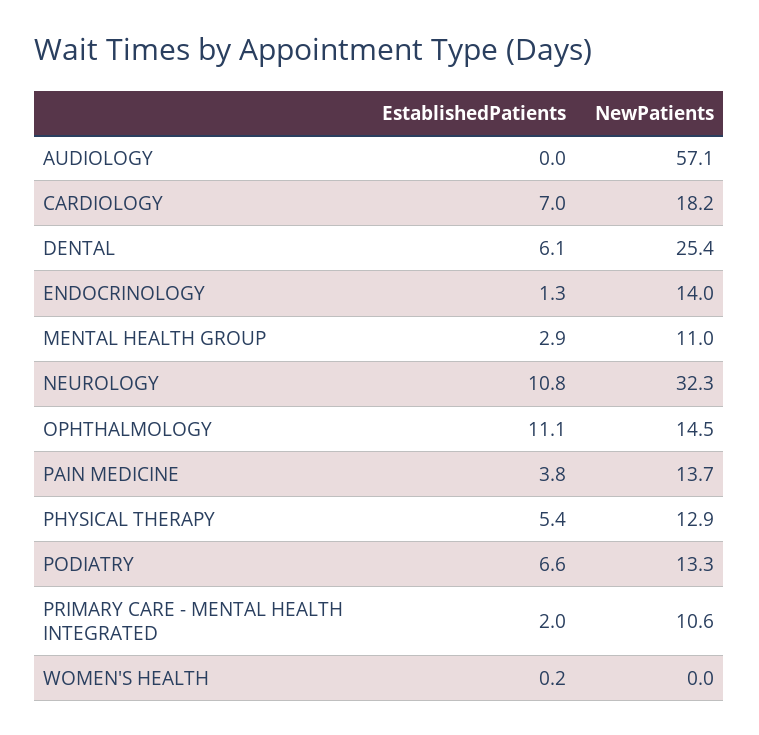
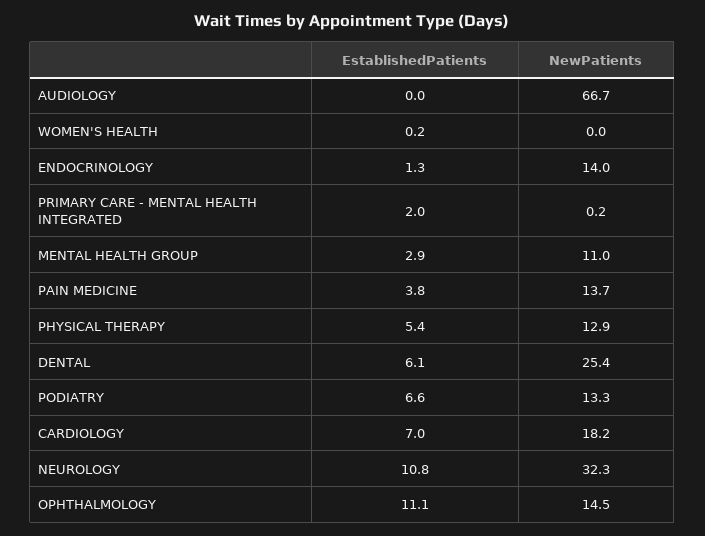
  {
    "EstablishedPatients": {
      "AUDIOLOGY": 0,
      "CARDIOLOGY": 7,
      "DENTAL": 6.1,
      "ENDOCRINOLOGY": 1.3,
      "MENTAL HEALTH GROUP": 2.9,
      "NEUROLOGY": 10.8,
      "OPHTHALMOLOGY": 11.1,
      "PAIN MEDICINE": 3.8,
      "PHYSICAL THERAPY": 5.4,
      "PODIATRY": 6.6,
      "PRIMARY CARE - MENTAL HEALTH INTEGRATED": 2,
      "WOMEN'S HEALTH": 0.2
    },
    "NewPatients": {
-     "AUDIOLOGY": 57.1,
+     "AUDIOLOGY": 66.7,
      "CARDIOLOGY": 18.2,
      "DENTAL": 25.4,
      "ENDOCRINOLOGY": 14,
      "MENTAL HEALTH GROUP": 11,
      "NEUROLOGY": 32.3,
      "OPHTHALMOLOGY": 14.5,
      "PAIN MEDICINE": 13.7,
      "PHYSICAL THERAPY": 12.9,
      "PODIATRY": 13.3,
-     "PRIMARY CARE - MENTAL HEALTH INTEGRATED": 10.6,
+     "PRIMARY CARE - MENTAL HEALTH INTEGRATED": 0.2,
      "WOMEN'S HEALTH": 0
    }
  }

